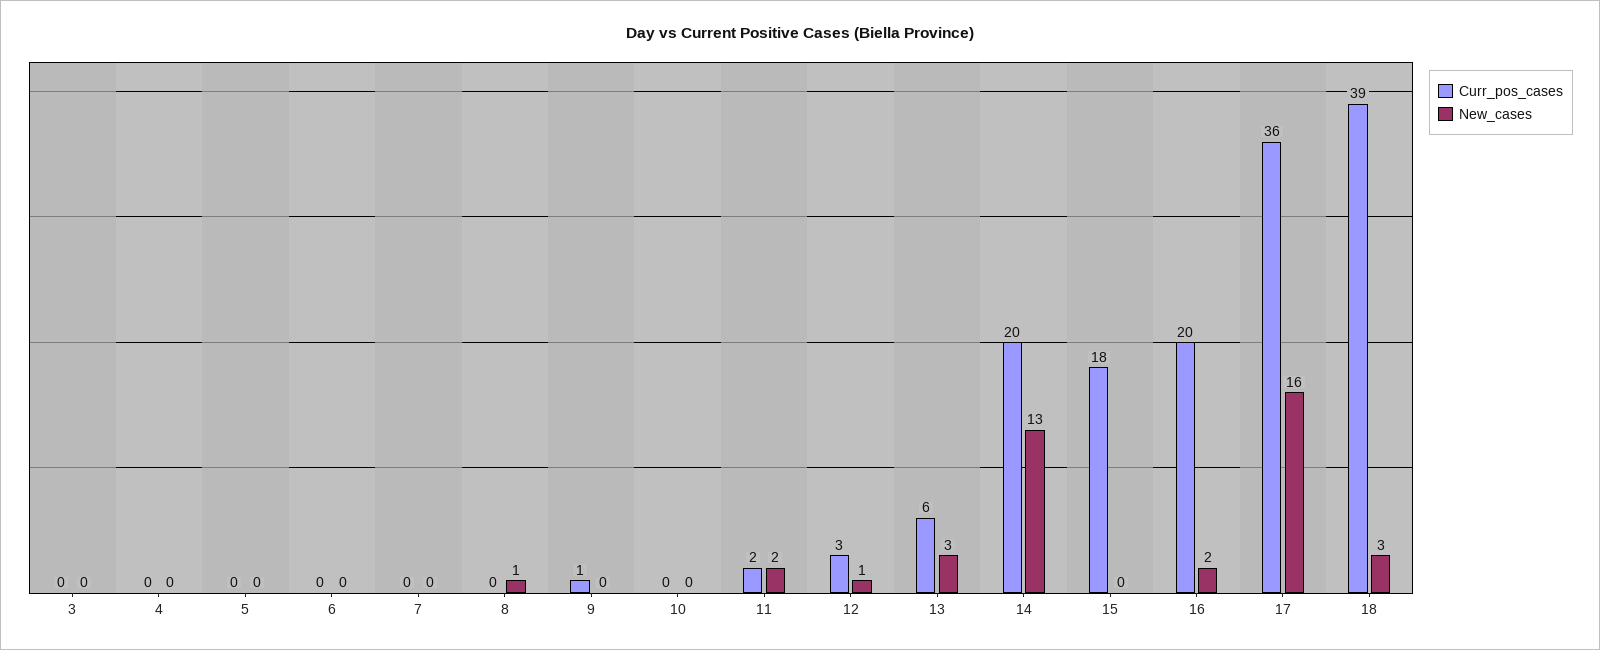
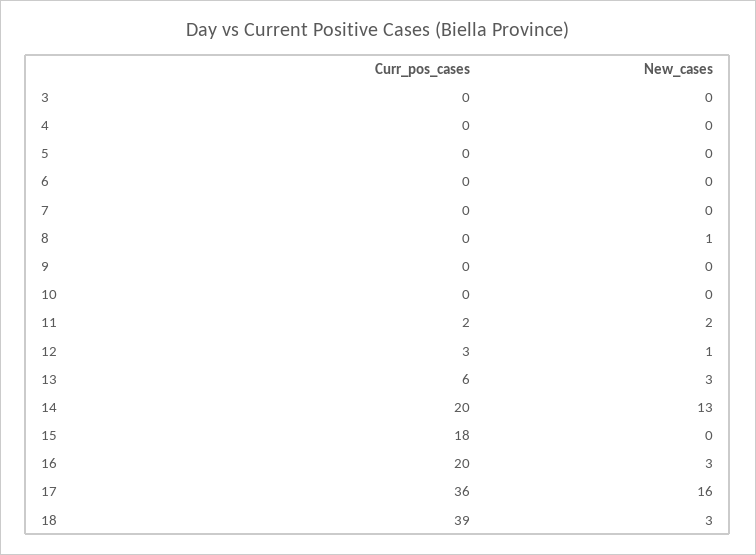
  {
    "Curr_pos_cases": {
      "3": 0,
      "4": 0,
      "5": 0,
      "6": 0,
      "7": 0,
      "8": 0,
-     "9": 1,
+     "9": 0,
      "10": 0,
      "11": 2,
      "12": 3,
      "13": 6,
      "14": 20,
      "15": 18,
      "16": 20,
      "17": 36,
      "18": 39
    },
    "New_cases": {
      "3": 0,
      "4": 0,
      "5": 0,
      "6": 0,
      "7": 0,
      "8": 1,
      "9": 0,
      "10": 0,
      "11": 2,
      "12": 1,
      "13": 3,
      "14": 13,
      "15": 0,
-     "16": 2,
+     "16": 3,
      "17": 16,
      "18": 3
    }
  }

